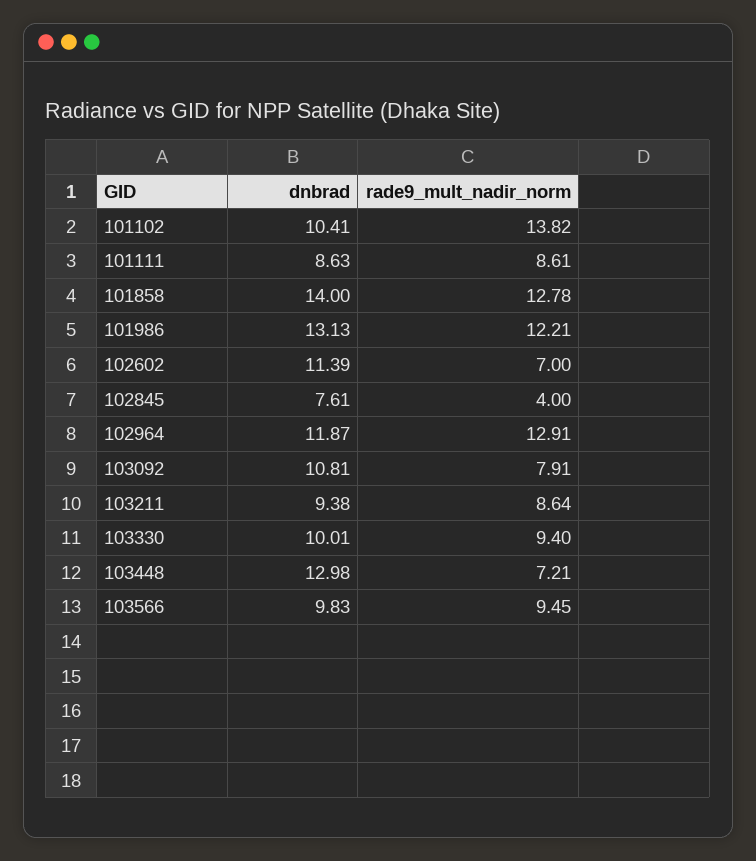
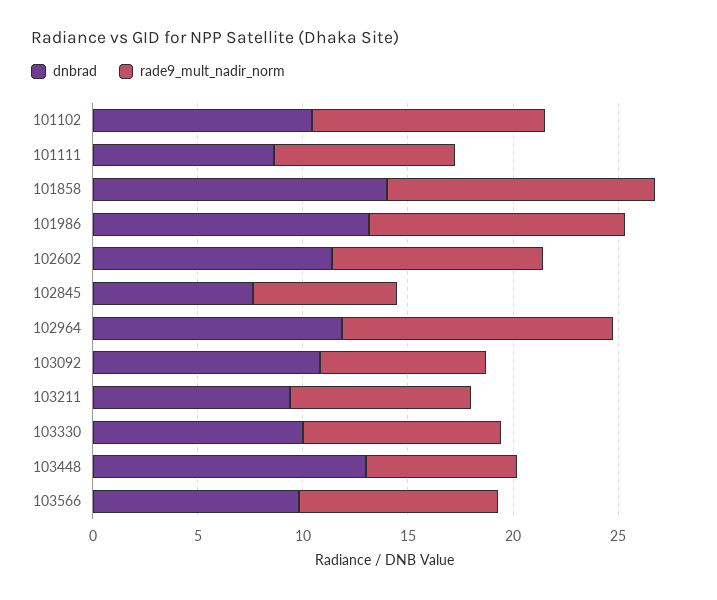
  {
    "dnbrad": {
      "101102": 10.41,
      "101111": 8.63,
      "101858": 14,
      "101986": 13.13,
      "102602": 11.39,
      "102845": 7.61,
      "102964": 11.87,
      "103092": 10.81,
      "103211": 9.38,
      "103330": 10.01,
      "103448": 12.98,
      "103566": 9.83
    },
    "rade9_mult_nadir_norm": {
-     "101102": 13.82,
+     "101102": 11,
      "101111": 8.61,
      "101858": 12.78,
      "101986": 12.21,
-     "102602": 7,
+     "102602": 10,
-     "102845": 4,
+     "102845": 7,
      "102964": 12.91,
      "103092": 7.91,
      "103211": 8.64,
      "103330": 9.4,
      "103448": 7.21,
      "103566": 9.45
    }
  }

